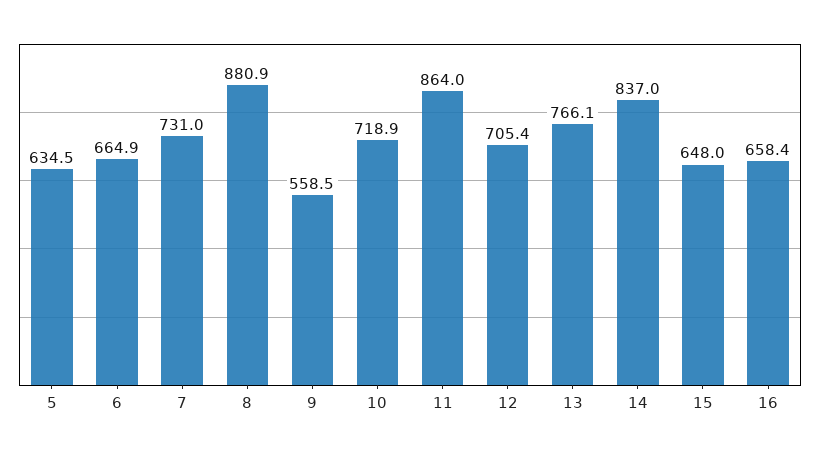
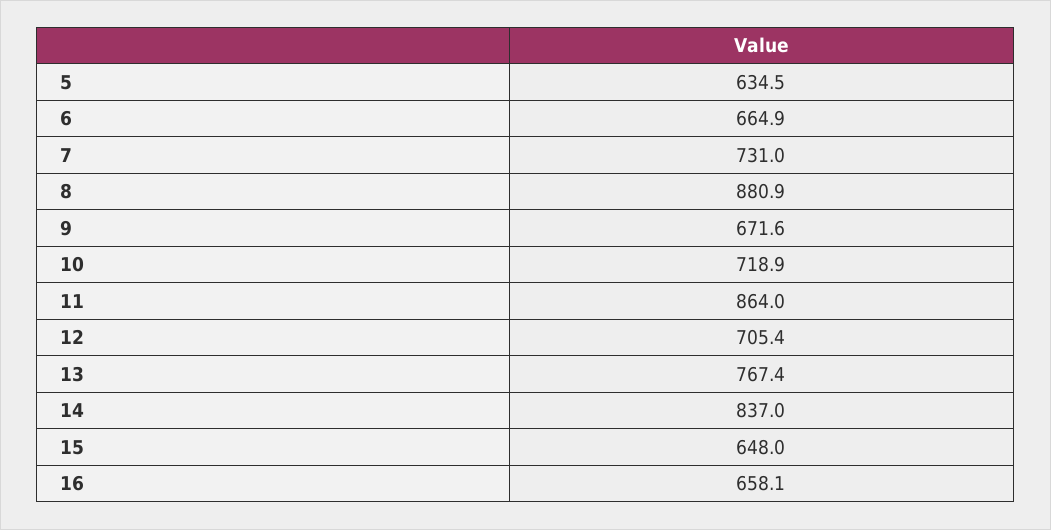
  {
    "5": 634.5,
    "6": 664.9,
    "7": 731,
    "8": 880.9,
-   "9": 558.5,
+   "9": 671.6,
    "10": 718.9,
    "11": 864,
    "12": 705.4,
-   "13": 766.1,
+   "13": 767.4,
    "14": 837,
    "15": 648,
-   "16": 658.4
+   "16": 658.1
  }

